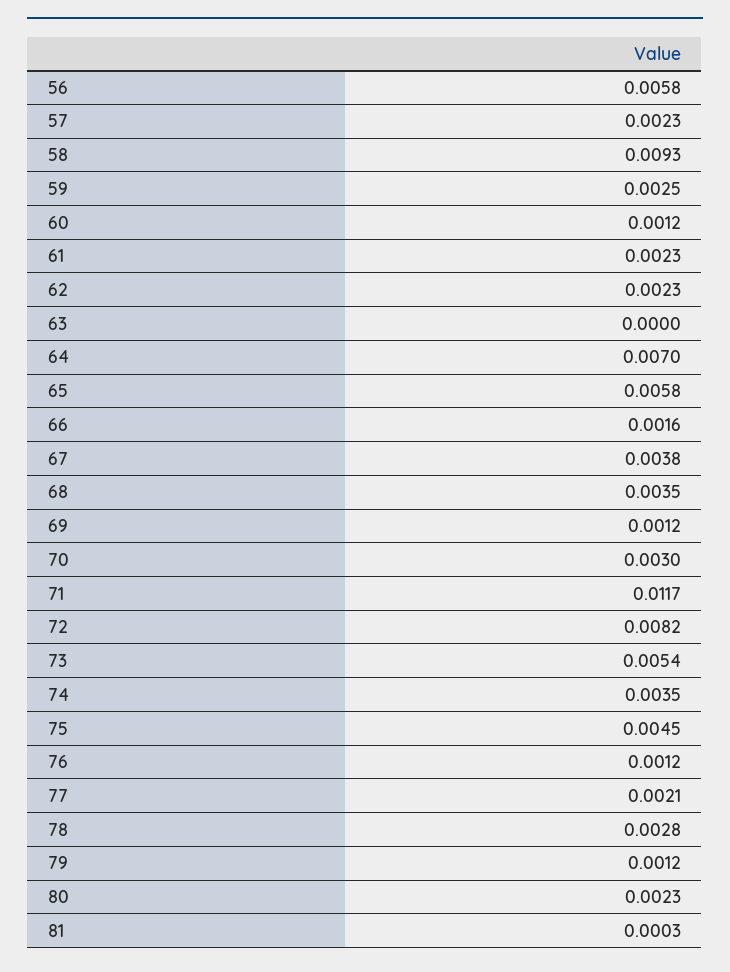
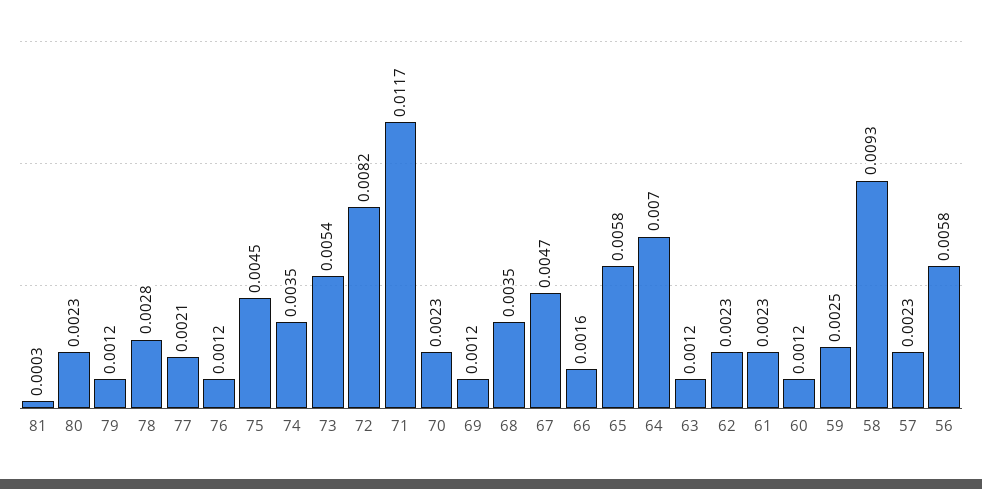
  {
    "56": 0.0058,
    "57": 0.0023,
    "58": 0.0093,
    "59": 0.0025,
    "60": 0.0012,
    "61": 0.0023,
    "62": 0.0023,
-   "63": 0,
+   "63": 0.0012,
    "64": 0.007,
    "65": 0.0058,
    "66": 0.0016,
-   "67": 0.0038,
+   "67": 0.0047,
    "68": 0.0035,
    "69": 0.0012,
-   "70": 0.003,
+   "70": 0.0023,
    "71": 0.0117,
    "72": 0.0082,
    "73": 0.0054,
    "74": 0.0035,
    "75": 0.0045,
    "76": 0.0012,
    "77": 0.0021,
    "78": 0.0028,
    "79": 0.0012,
    "80": 0.0023,
    "81": 0.0003
  }

